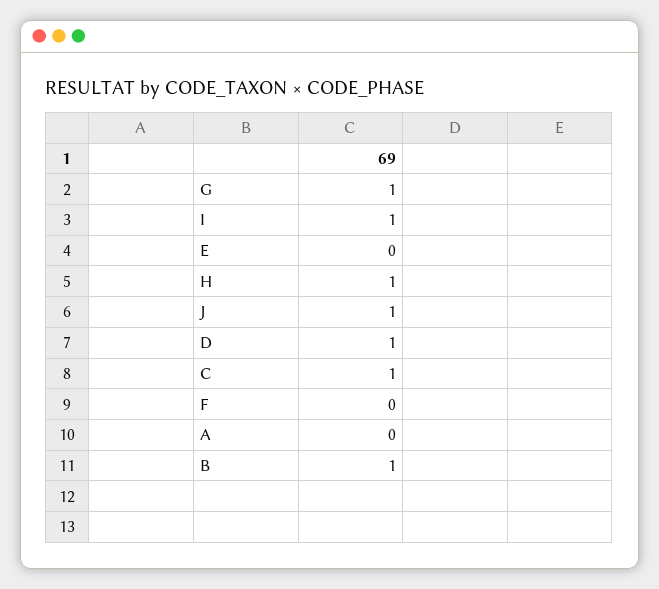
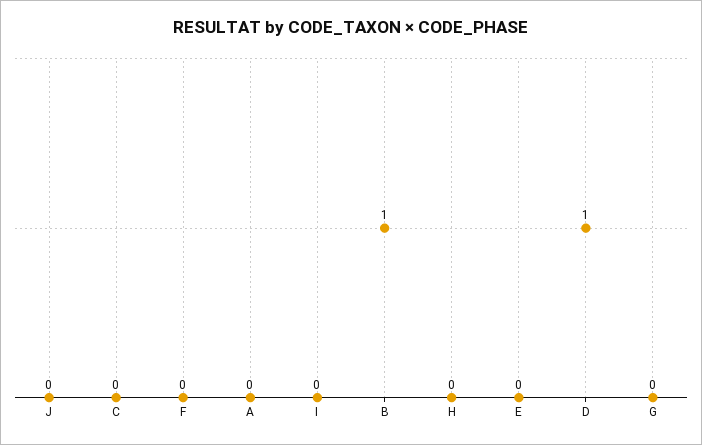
  {
-   "G": 1,
+   "G": 0,
-   "I": 1,
+   "I": 0,
    "E": 0,
-   "H": 1,
+   "H": 0,
-   "J": 1,
+   "J": 0,
    "D": 1,
-   "C": 1,
+   "C": 0,
    "F": 0,
    "A": 0,
    "B": 1
  }

